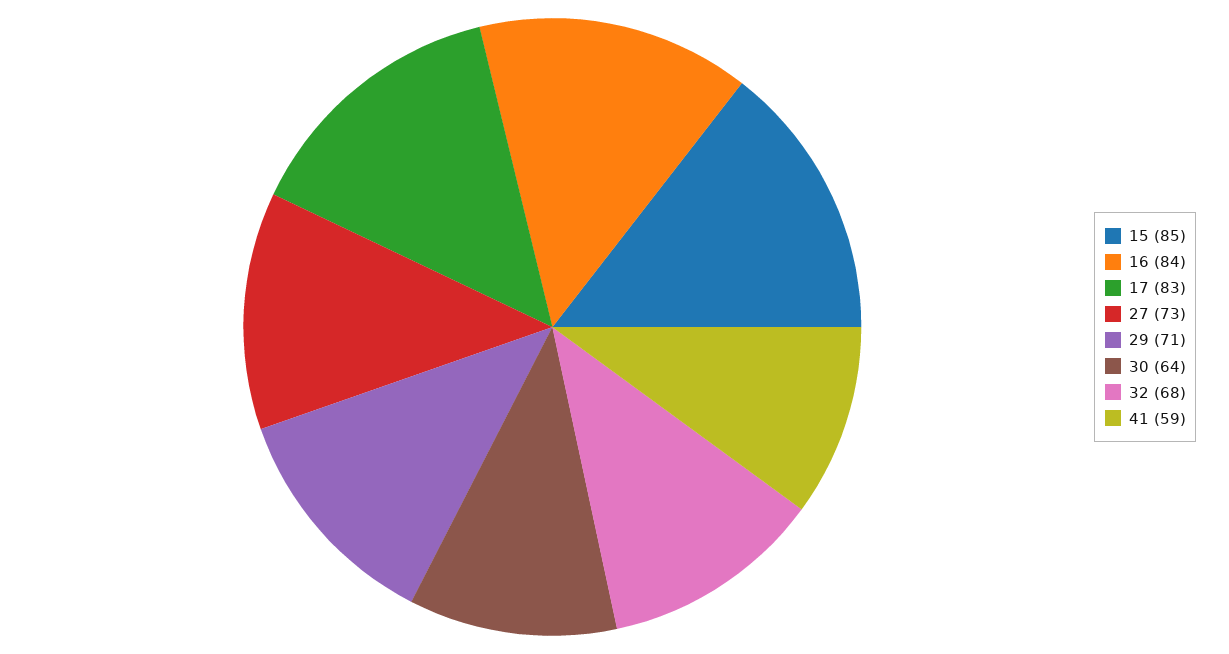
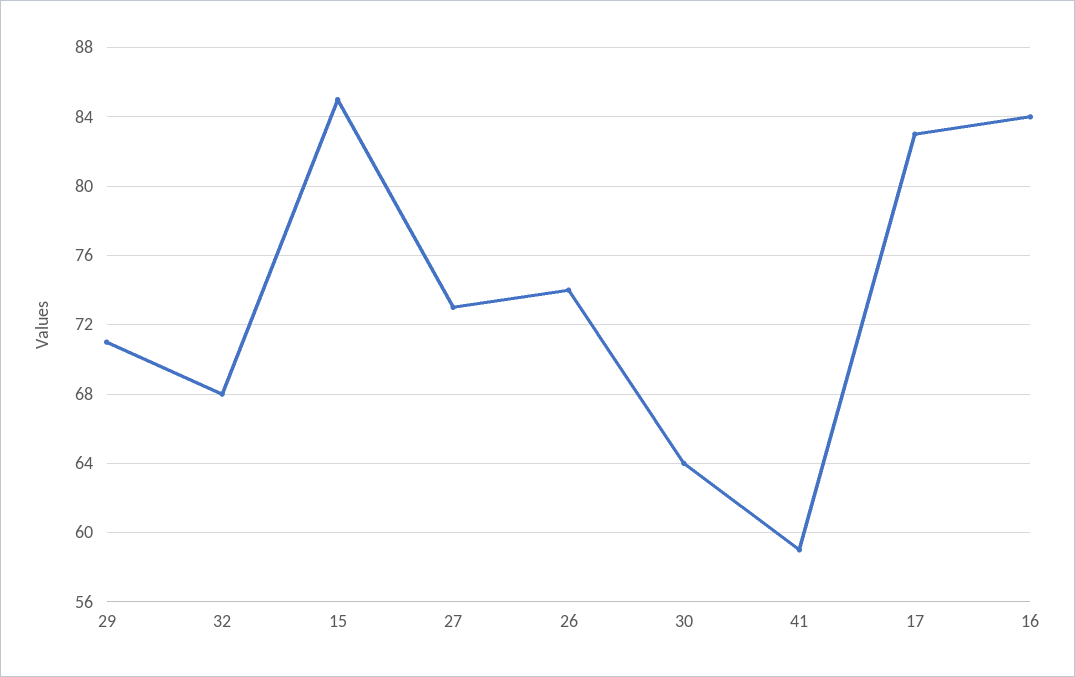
  {
    "15": 85,
    "16": 84,
    "17": 83,
    "27": 73,
    "29": 71,
    "30": 64,
    "32": 68,
-   "41": 59
+   "41": 59,
+   "26": 74
  }

